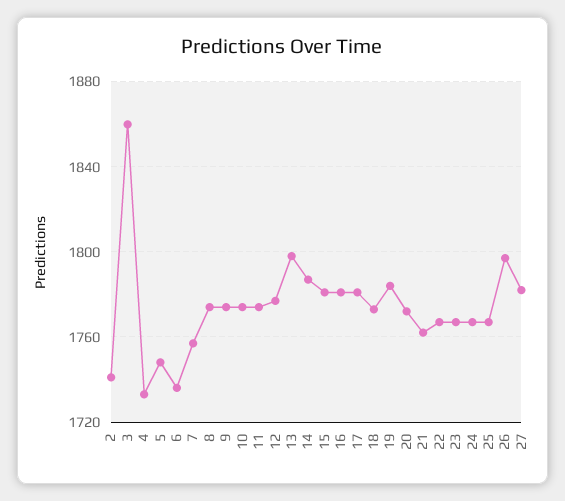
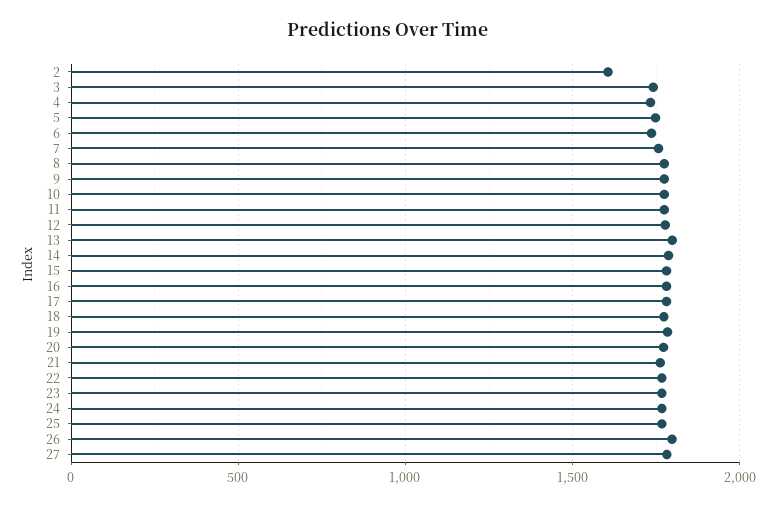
  {
-   "2": 1740,
+   "2": 1600,
-   "3": 1860,
+   "3": 1750,
    "4": 1735,
    "5": 1750,
    "6": 1735,
    "7": 1755,
    "8": 1775,
    "9": 1775,
    "10": 1775,
    "11": 1775,
    "12": 1775,
    "13": 1800,
    "14": 1785,
    "15": 1780,
    "16": 1780,
    "17": 1780,
    "18": 1775,
    "19": 1785,
    "20": 1770,
    "21": 1760,
    "22": 1765,
    "23": 1765,
    "24": 1765,
    "25": 1765,
    "26": 1795,
    "27": 1780
  }

